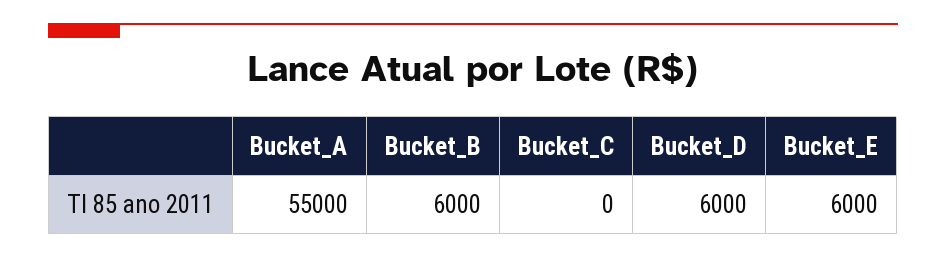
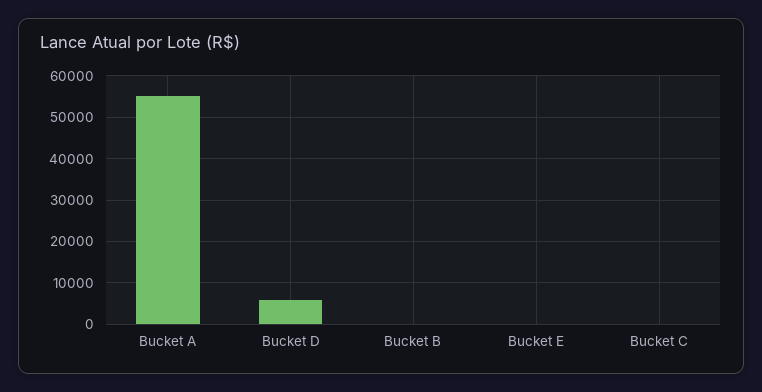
  {
    "Bucket_A": 55000,
-   "Bucket_B": 6000,
+   "Bucket_B": 0,
    "Bucket_C": 0,
    "Bucket_D": 6000,
-   "Bucket_E": 6000
+   "Bucket_E": 0
  }

